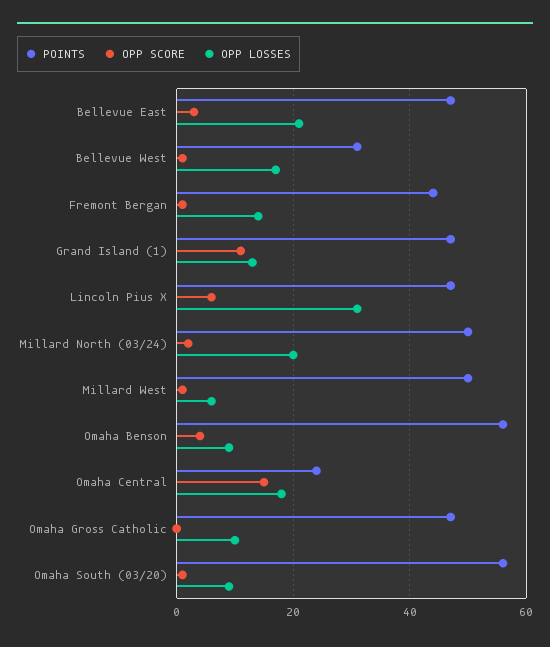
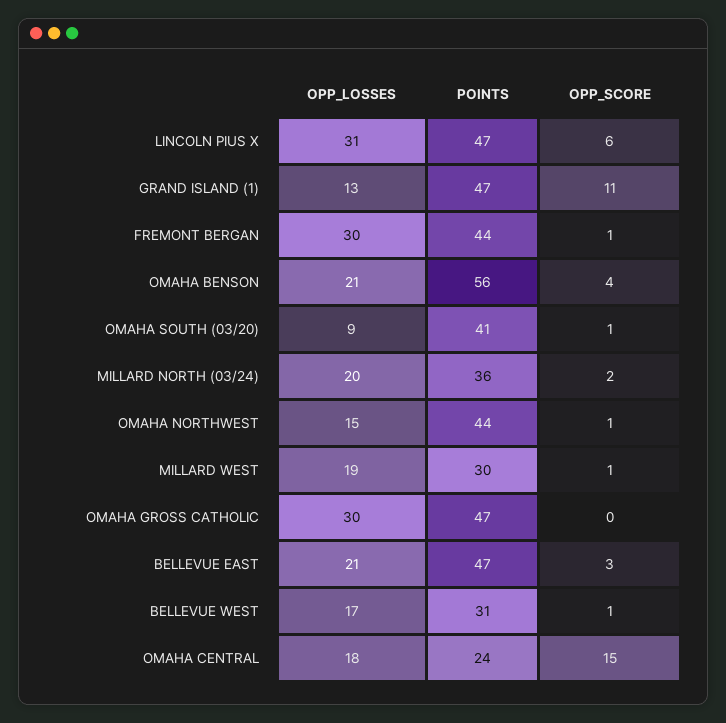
  {
    "POINTS": {
      "Bellevue East": 47,
      "Bellevue West": 31,
      "Fremont Bergan": 44,
      "Grand Island (1)": 47,
      "Lincoln Pius X": 47,
-     "Millard North (03/24)": 50,
+     "Millard North (03/24)": 36,
-     "Millard West": 50,
+     "Millard West": 30,
      "Omaha Benson": 56,
      "Omaha Central": 24,
      "Omaha Gross Catholic": 47,
-     "Omaha South (03/20)": 55
+     "Omaha South (03/20)": 41,
+     "OMAHA NORTHWEST": 44
    },
    "OPP SCORE": {
      "Bellevue East": 3,
      "Bellevue West": 1,
      "Fremont Bergan": 1,
      "Grand Island (1)": 11,
      "Lincoln Pius X": 6,
      "Millard North (03/24)": 2,
      "Millard West": 1,
      "Omaha Benson": 4,
      "Omaha Central": 15,
      "Omaha Gross Catholic": 0,
-     "Omaha South (03/20)": 1
+     "Omaha South (03/20)": 1,
+     "OMAHA NORTHWEST": 1
    },
    "OPP LOSSES": {
      "Bellevue East": 21,
      "Bellevue West": 17,
-     "Fremont Bergan": 15,
+     "Fremont Bergan": 30,
      "Grand Island (1)": 13,
      "Lincoln Pius X": 31,
      "Millard North (03/24)": 20,
-     "Millard West": 5,
+     "Millard West": 19,
-     "Omaha Benson": 10,
+     "Omaha Benson": 21,
      "Omaha Central": 18,
-     "Omaha Gross Catholic": 10,
+     "Omaha Gross Catholic": 30,
-     "Omaha South (03/20)": 9
+     "Omaha South (03/20)": 9,
+     "OMAHA NORTHWEST": 15
    }
  }

